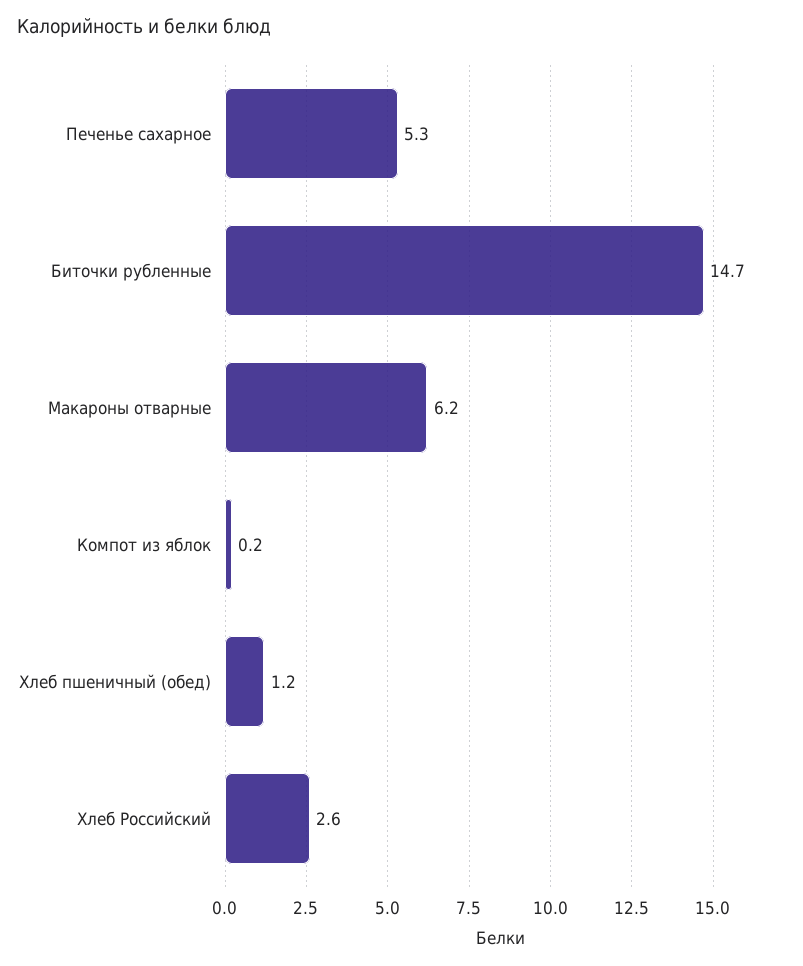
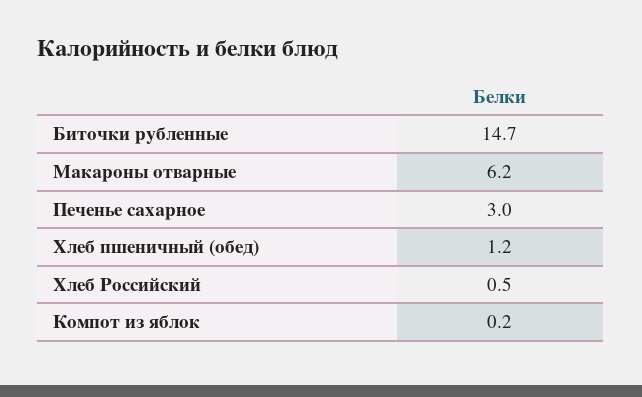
  {
-   "Печенье сахарное": 5.3,
+   "Печенье сахарное": 3,
    "Биточки рубленные": 14.7,
    "Макароны отварные": 6.2,
    "Компот из яблок": 0.2,
    "Хлеб пшеничный (обед)": 1.2,
-   "Хлеб Российский": 2.6
+   "Хлеб Российский": 0.5
  }

